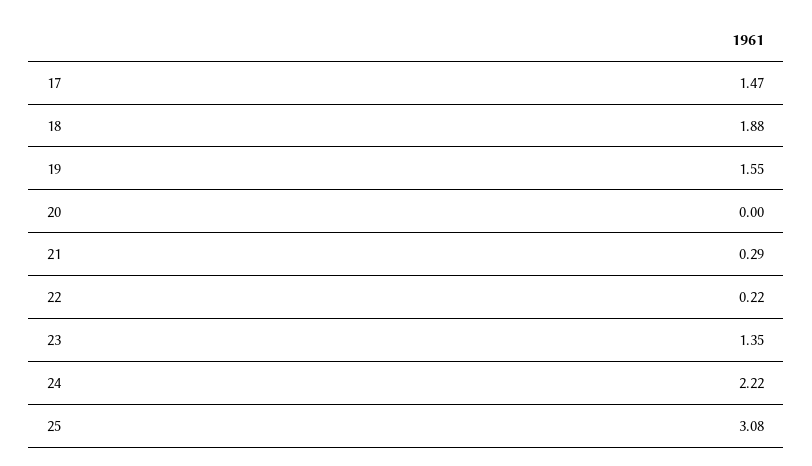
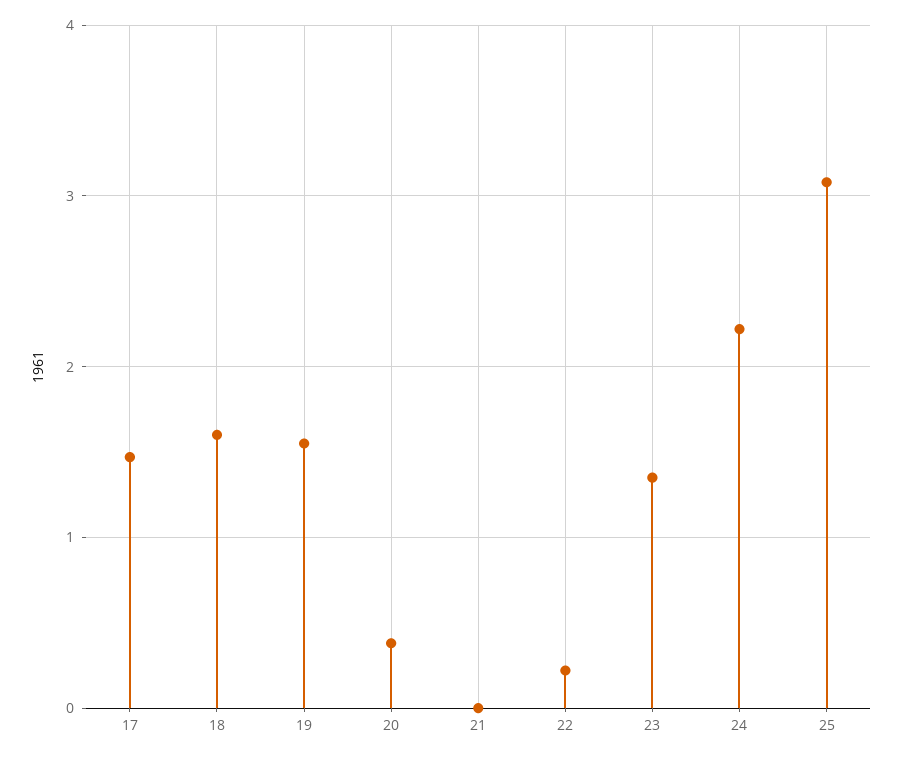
  {
    "17": 1.47,
-   "18": 1.88,
+   "18": 1.6,
    "19": 1.55,
-   "20": 0,
+   "20": 0.4,
-   "21": 0.29,
+   "21": 0,
    "22": 0.22,
    "23": 1.35,
    "24": 2.22,
    "25": 3.08
  }

